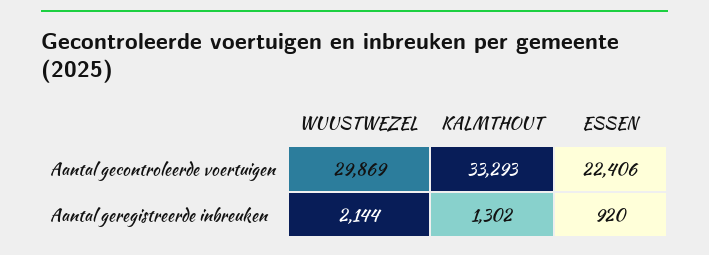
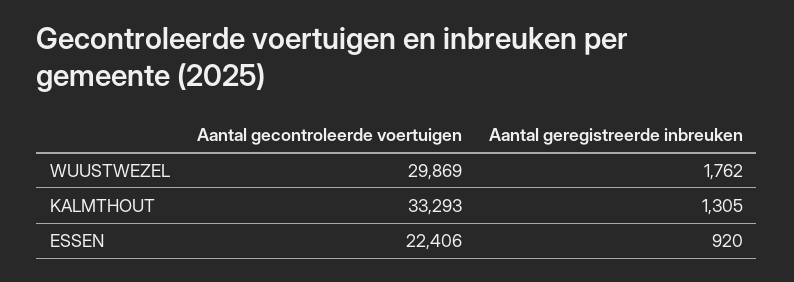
  {
    "WUUSTWEZEL": {
      "Aantal gecontroleerde voertuigen": 29869,
-     "Aantal geregistreerde inbreuken": 2144
+     "Aantal geregistreerde inbreuken": 1762
    },
    "KALMTHOUT": {
      "Aantal gecontroleerde voertuigen": 33293,
-     "Aantal geregistreerde inbreuken": 1302
+     "Aantal geregistreerde inbreuken": 1305
    },
    "ESSEN": {
      "Aantal gecontroleerde voertuigen": 22406,
      "Aantal geregistreerde inbreuken": 920
    }
  }

